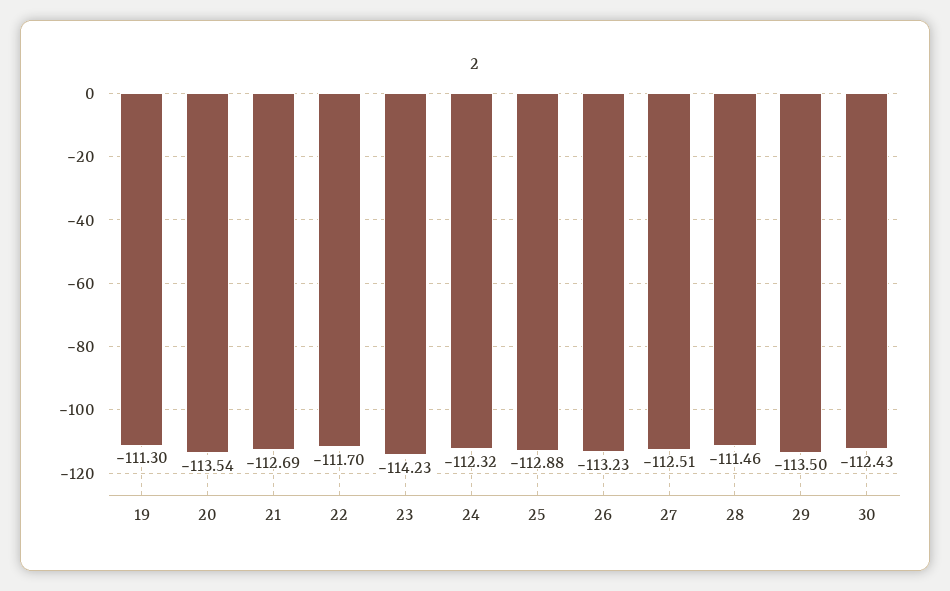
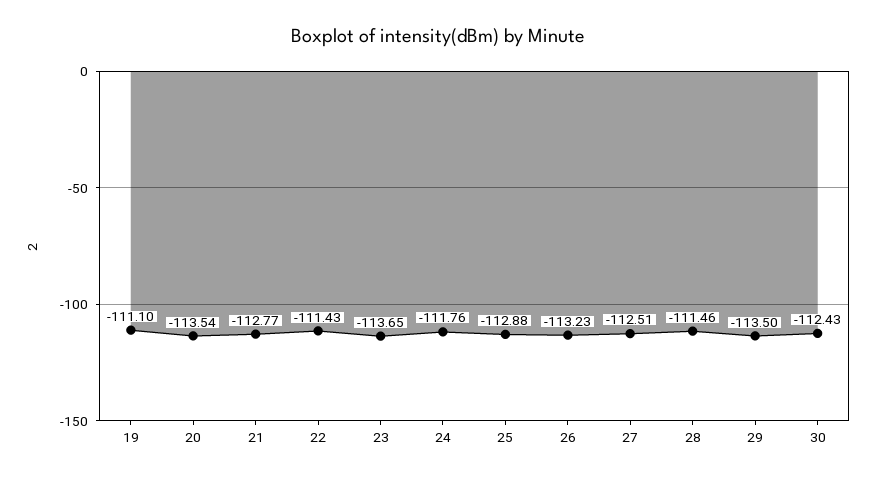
  {
-   "19": -111.3,
+   "19": -111.1,
    "20": -113.54,
-   "21": -112.69,
+   "21": -112.77,
-   "22": -111.7,
+   "22": -111.43,
-   "23": -114.23,
+   "23": -113.65,
-   "24": -112.32,
+   "24": -111.76,
    "25": -112.88,
    "26": -113.23,
    "27": -112.51,
    "28": -111.46,
    "29": -113.5,
    "30": -112.43
  }

